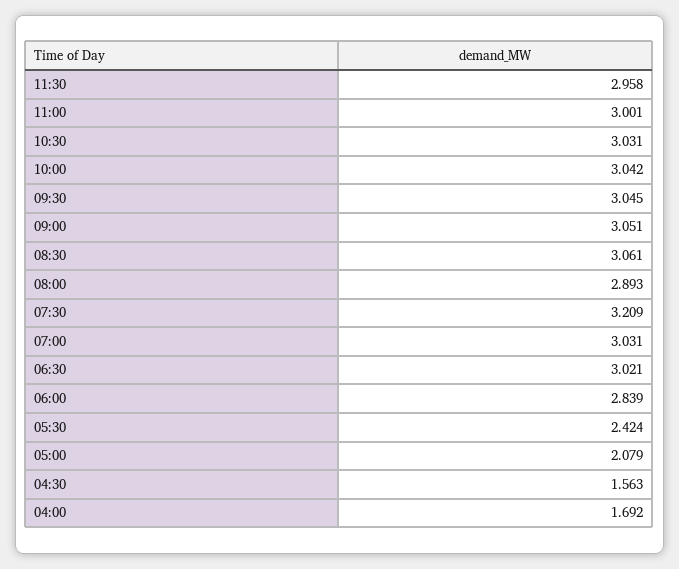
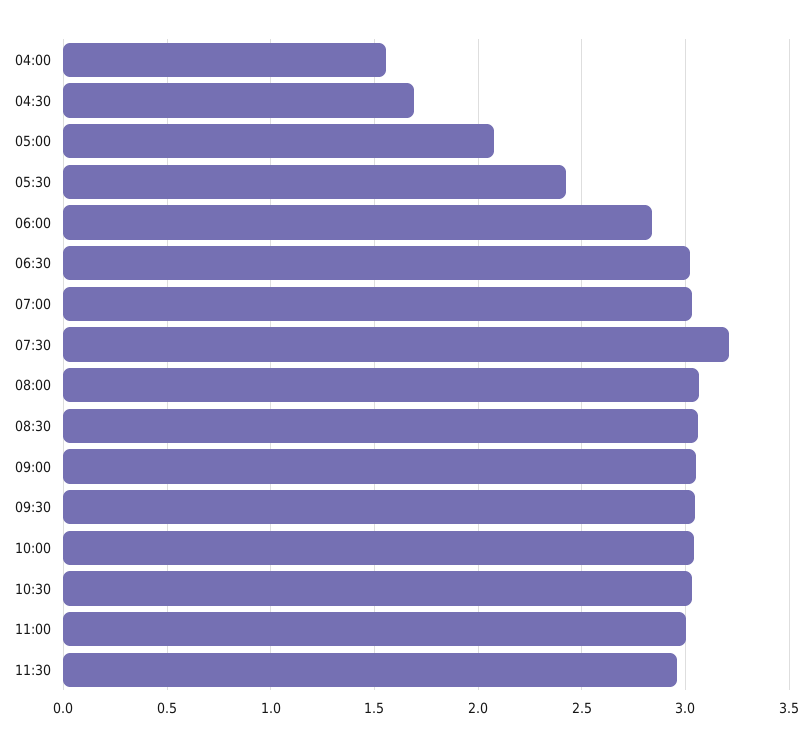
  {
    "11:30": 2.958,
    "11:00": 3.001,
    "10:30": 3.031,
    "10:00": 3.042,
    "09:30": 3.045,
    "09:00": 3.051,
    "08:30": 3.061,
-   "08:00": 2.893,
+   "08:00": 3.05,
    "07:30": 3.209,
    "07:00": 3.031,
    "06:30": 3.021,
    "06:00": 2.839,
    "05:30": 2.424,
    "05:00": 2.079,
-   "04:30": 1.563,
+   "04:30": 1.7,
-   "04:00": 1.692
+   "04:00": 1.55
  }

